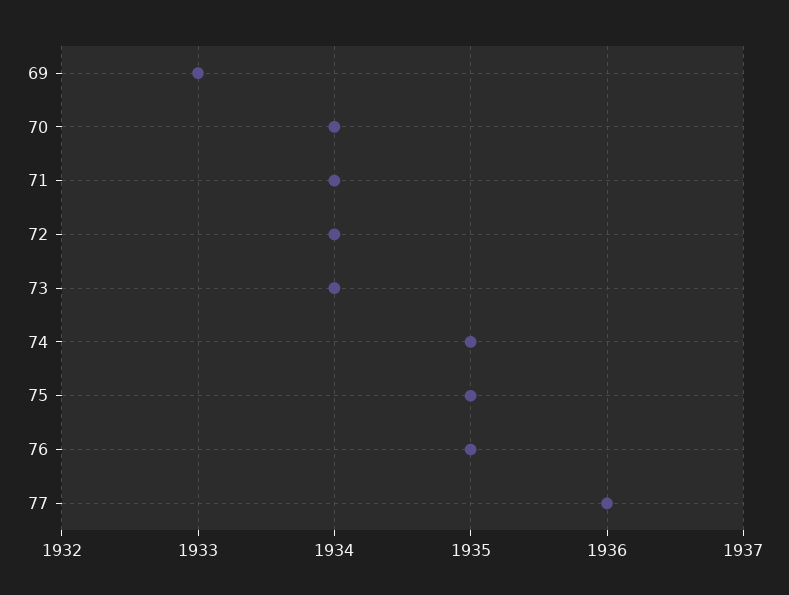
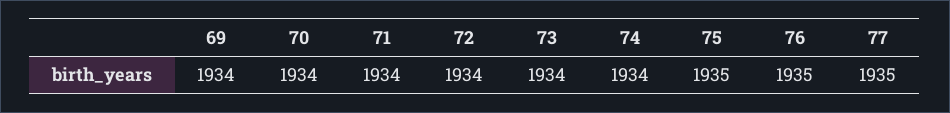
  {
-   "69": 1933,
+   "69": 1934,
    "70": 1934,
    "71": 1934,
    "72": 1934,
    "73": 1934,
-   "74": 1935,
+   "74": 1934,
    "75": 1935,
    "76": 1935,
-   "77": 1936
+   "77": 1935
  }

